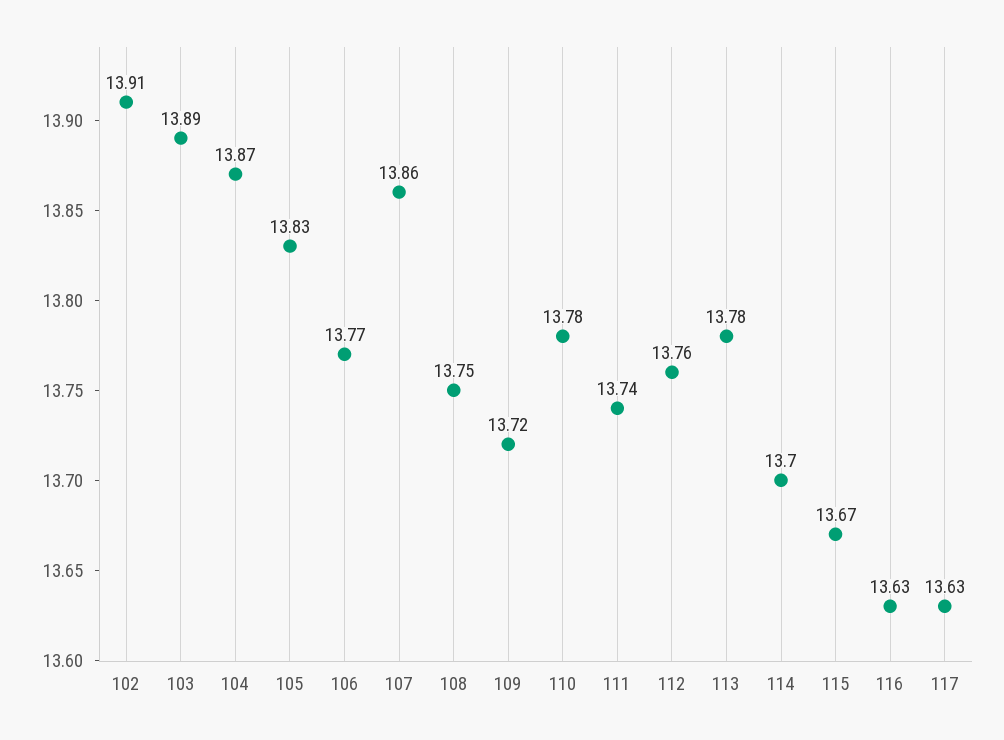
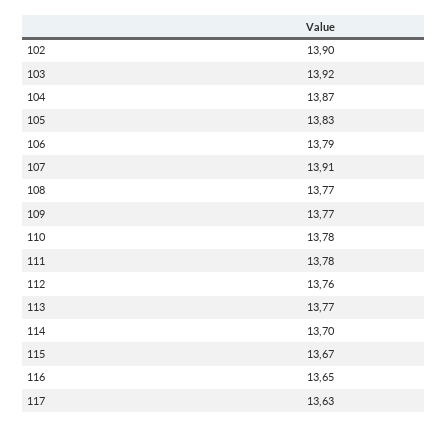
  {
-   "102": 13.91,
+   "102": 13.9,
-   "103": 13.89,
+   "103": 13.92,
    "104": 13.87,
    "105": 13.83,
-   "106": 13.77,
+   "106": 13.79,
-   "107": 13.86,
+   "107": 13.91,
-   "108": 13.75,
+   "108": 13.77,
-   "109": 13.72,
+   "109": 13.77,
    "110": 13.78,
-   "111": 13.74,
+   "111": 13.78,
    "112": 13.76,
-   "113": 13.78,
+   "113": 13.77,
    "114": 13.7,
    "115": 13.67,
-   "116": 13.63,
+   "116": 13.65,
    "117": 13.63
  }

